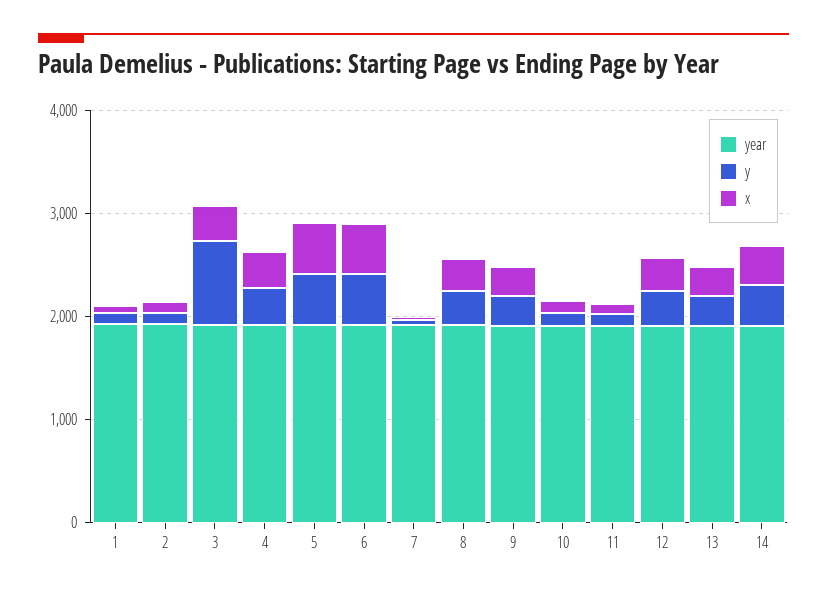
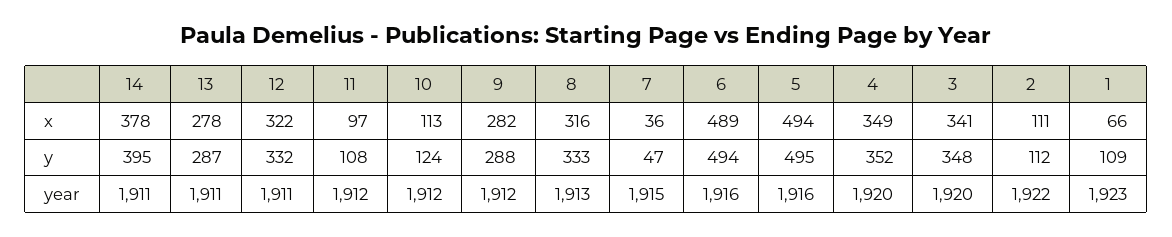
  {
    "year": {
      "1": 1923,
      "2": 1922,
      "3": 1920,
      "4": 1920,
      "5": 1916,
      "6": 1916,
      "7": 1915,
      "8": 1913,
      "9": 1912,
      "10": 1912,
      "11": 1912,
      "12": 1911,
      "13": 1911,
      "14": 1911
    },
    "y": {
      "1": 109,
      "2": 112,
-     "3": 800,
+     "3": 348,
      "4": 352,
      "5": 495,
      "6": 494,
      "7": 47,
      "8": 333,
      "9": 288,
      "10": 124,
      "11": 108,
      "12": 332,
      "13": 287,
      "14": 395
    },
    "x": {
      "1": 66,
      "2": 111,
      "3": 341,
      "4": 349,
      "5": 494,
      "6": 489,
      "7": 36,
      "8": 316,
      "9": 282,
      "10": 113,
      "11": 97,
      "12": 322,
      "13": 278,
      "14": 378
    }
  }

